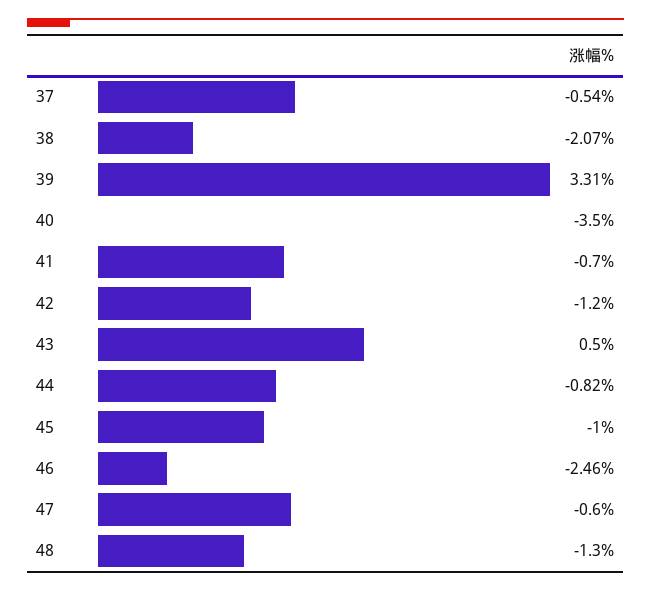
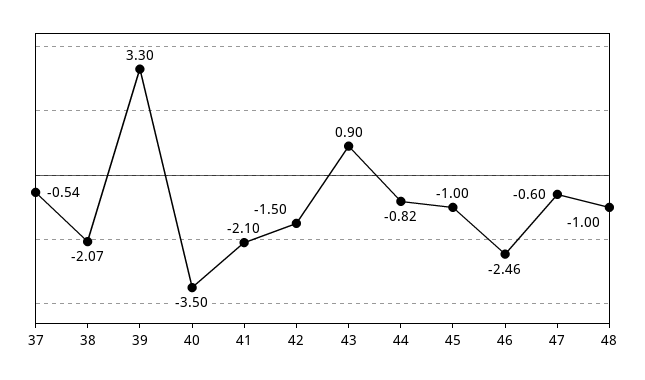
  {
    "37": -0.54,
    "38": -2.07,
-   "39": 3.31,
+   "39": 3.3,
    "40": -3.5,
-   "41": -0.7,
+   "41": -2.1,
-   "42": -1.2,
+   "42": -1.5,
-   "43": 0.5,
+   "43": 0.9,
    "44": -0.82,
    "45": -1,
    "46": -2.46,
    "47": -0.6,
-   "48": -1.3
+   "48": -1
  }

